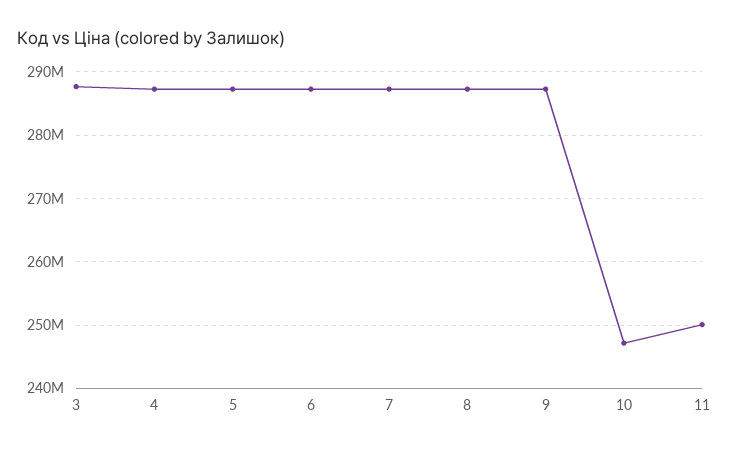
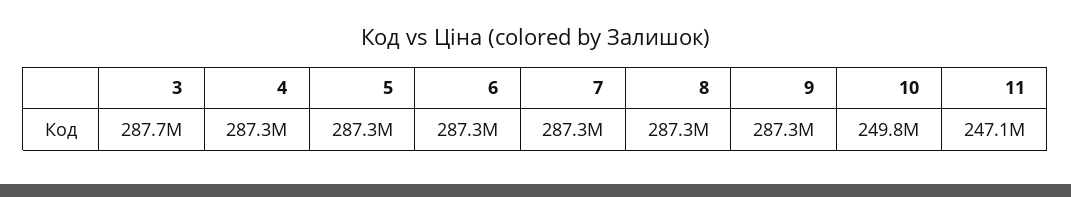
  {
    "3": 287700000,
    "4": 287300000,
    "5": 287300000,
    "6": 287300000,
    "7": 287300000,
    "8": 287300000,
    "9": 287300000,
-   "10": 247000000,
+   "10": 249800000,
-   "11": 250000000
+   "11": 247100000
  }

